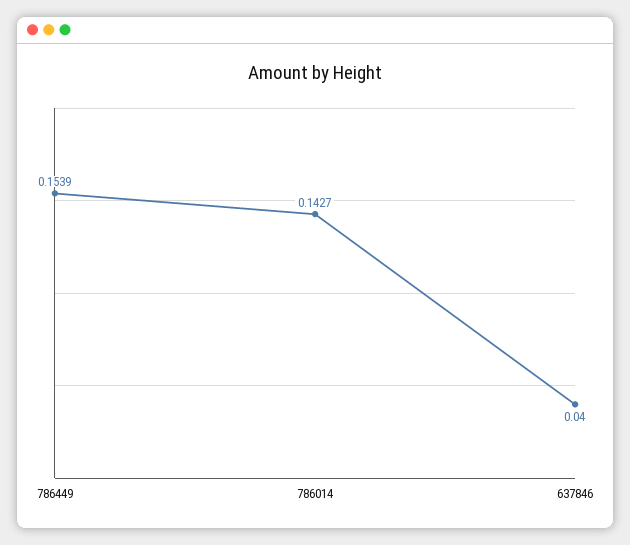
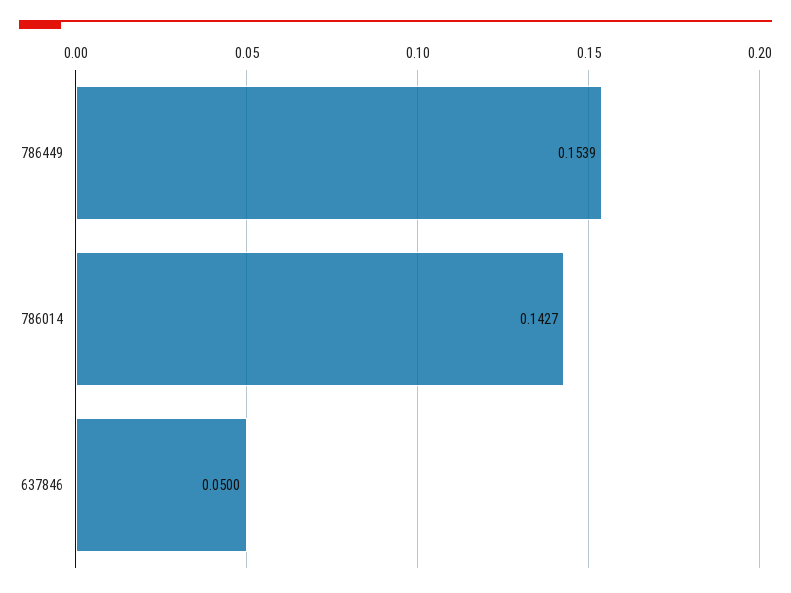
  {
    "786449": 0.1539,
    "786014": 0.1427,
-   "637846": 0.04
+   "637846": 0.05
  }

